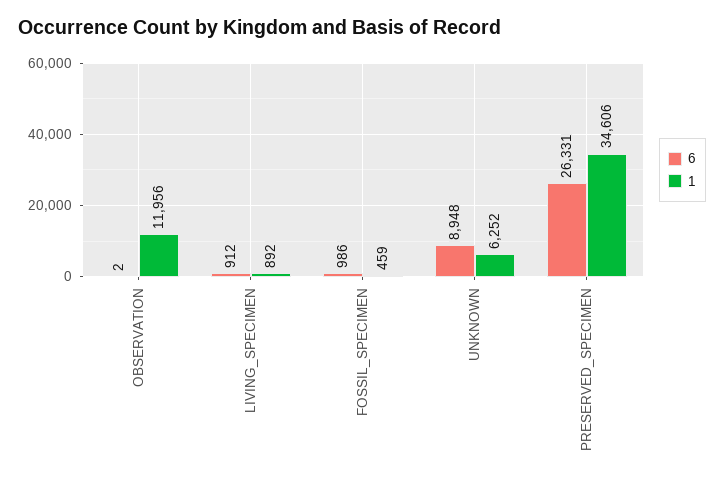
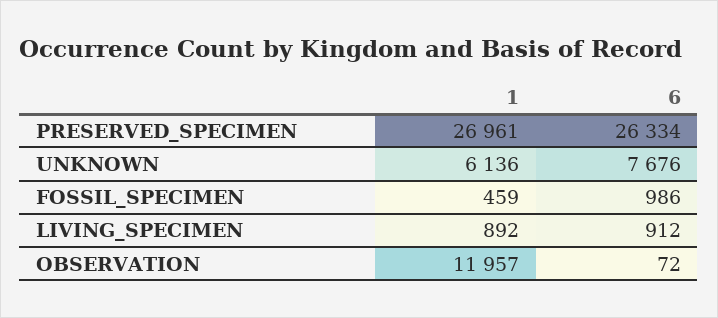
  {
    "6": {
-     "OBSERVATION": 2,
+     "OBSERVATION": 72,
      "LIVING_SPECIMEN": 912,
      "FOSSIL_SPECIMEN": 986,
-     "UNKNOWN": 8948,
+     "UNKNOWN": 7676,
-     "PRESERVED_SPECIMEN": 26331
+     "PRESERVED_SPECIMEN": 26334
    },
    "1": {
-     "OBSERVATION": 11956,
+     "OBSERVATION": 11957,
      "LIVING_SPECIMEN": 892,
      "FOSSIL_SPECIMEN": 459,
-     "UNKNOWN": 6252,
+     "UNKNOWN": 6136,
-     "PRESERVED_SPECIMEN": 34606
+     "PRESERVED_SPECIMEN": 26961
    }
  }

